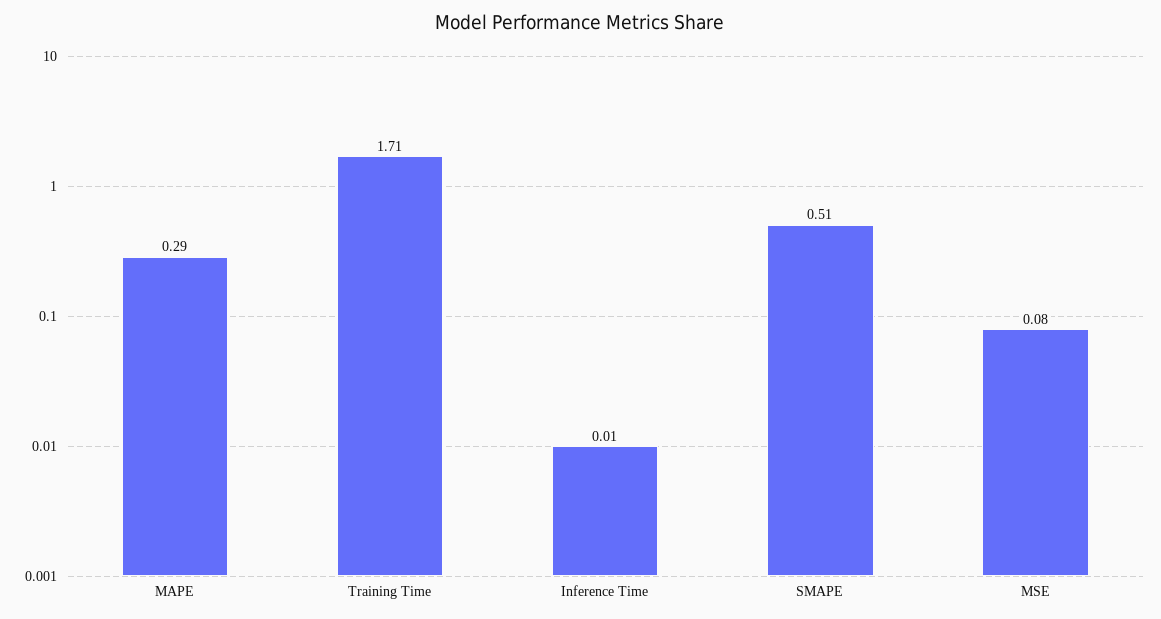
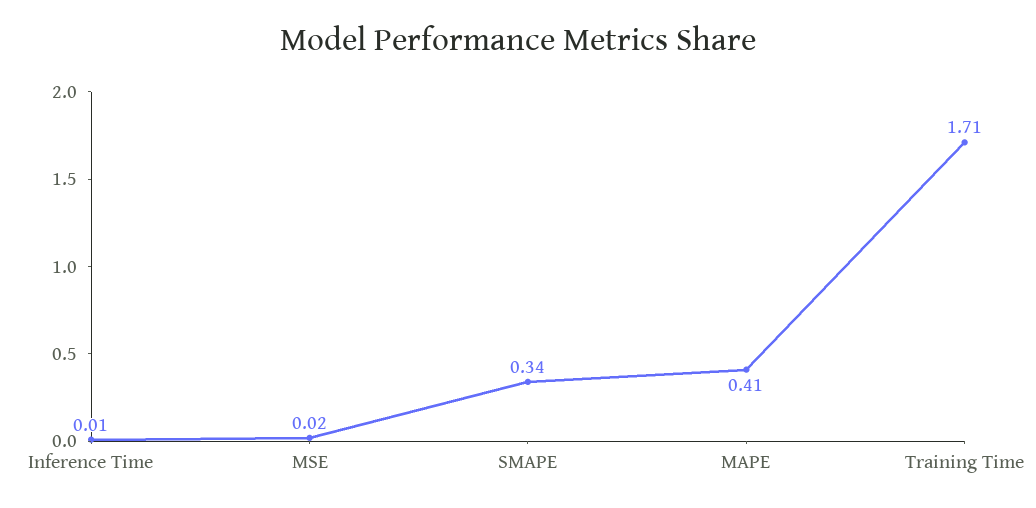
  {
-   "MAPE": 0.29,
+   "MAPE": 0.41,
    "Training Time": 1.71,
    "Inference Time": 0.01,
-   "SMAPE": 0.51,
+   "SMAPE": 0.34,
-   "MSE": 0.08
+   "MSE": 0.02
  }

